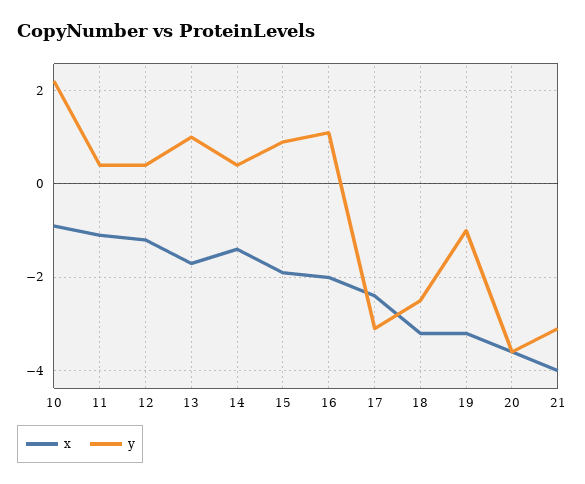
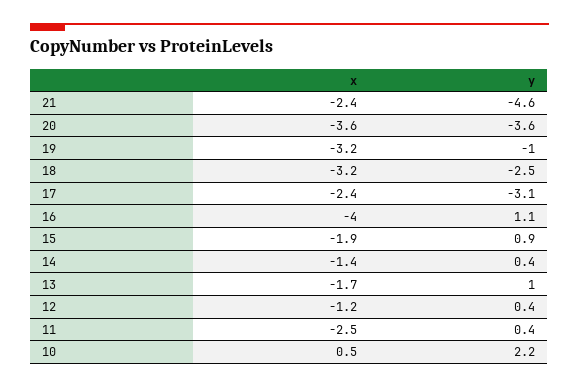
  {
    "x": {
-     "10": -1,
+     "10": 0.5,
-     "11": -1,
+     "11": -2.5,
      "12": -1.2,
      "13": -1.7,
      "14": -1.4,
      "15": -1.9,
-     "16": -2,
+     "16": -4,
      "17": -2.4,
      "18": -3.2,
      "19": -3.2,
      "20": -3.6,
-     "21": -4
+     "21": -2.4
    },
    "y": {
      "10": 2.2,
      "11": 0.4,
      "12": 0.4,
      "13": 1,
      "14": 0.4,
      "15": 0.9,
      "16": 1.1,
      "17": -3.1,
      "18": -2.5,
      "19": -1,
      "20": -3.6,
-     "21": -3
+     "21": -4.6
    }
  }

